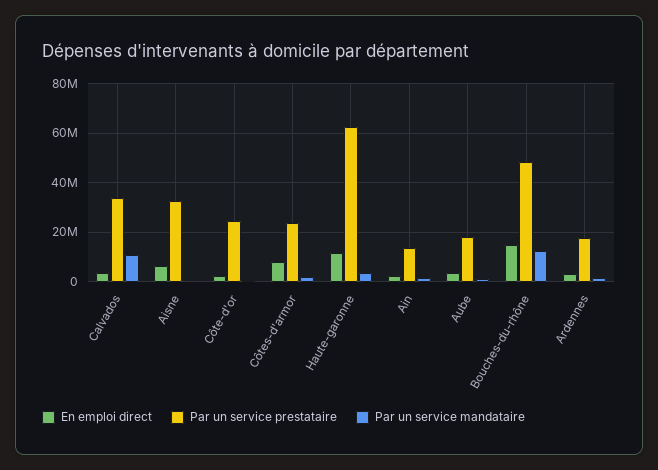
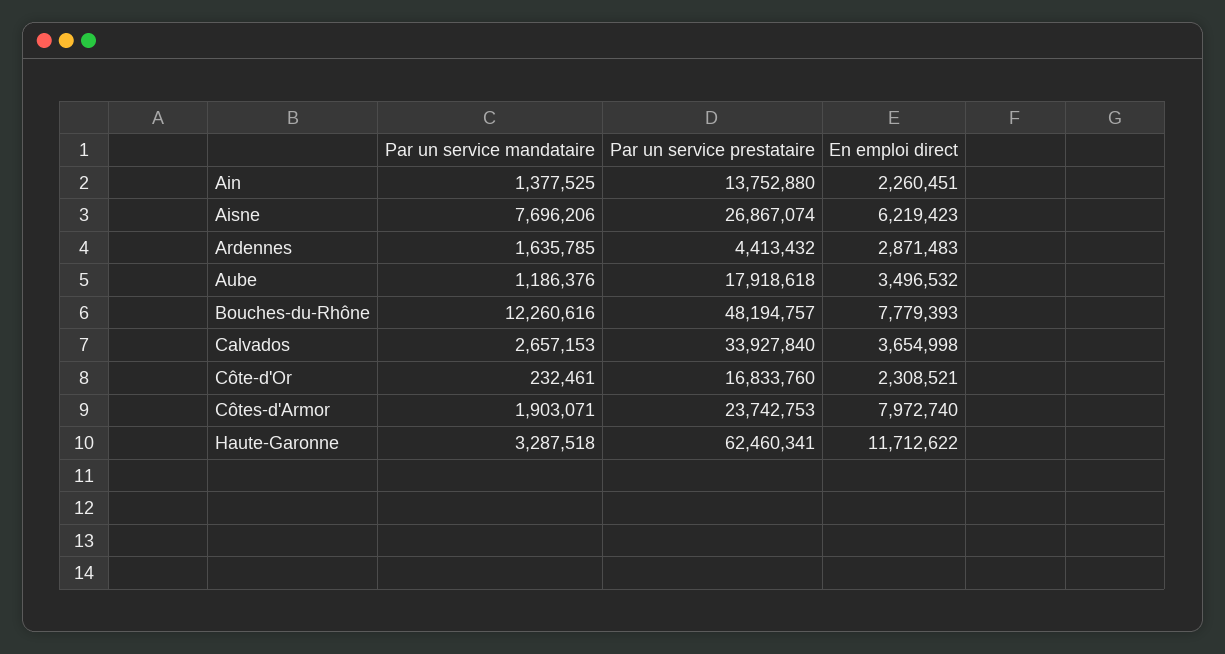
  {
    "En emploi direct": {
      "Calvados": 3654998,
      "Aisne": 6219423,
      "Côte-d'or": 2308521,
      "Côtes-d'armor": 7972740,
      "Haute-garonne": 11712622,
      "Ain": 2260451,
      "Aube": 3496532,
-     "Bouches-du-rhône": 15000000,
+     "Bouches-du-rhône": 7779393,
      "Ardennes": 2871483
    },
    "Par un service prestataire": {
      "Calvados": 33927840,
-     "Aisne": 32500000,
+     "Aisne": 26867074,
-     "Côte-d'or": 25000000,
+     "Côte-d'or": 16833760,
      "Côtes-d'armor": 23742753,
      "Haute-garonne": 62460341,
      "Ain": 13752880,
      "Aube": 17918618,
      "Bouches-du-rhône": 48194757,
-     "Ardennes": 17500000
+     "Ardennes": 4413432
    },
    "Par un service mandataire": {
-     "Calvados": 10000000,
+     "Calvados": 2657153,
-     "Aisne": 0,
+     "Aisne": 7696206,
      "Côte-d'or": 232461,
      "Côtes-d'armor": 1903071,
      "Haute-garonne": 3287518,
      "Ain": 1377525,
      "Aube": 1186376,
      "Bouches-du-rhône": 12260616,
      "Ardennes": 1635785
    }
  }

